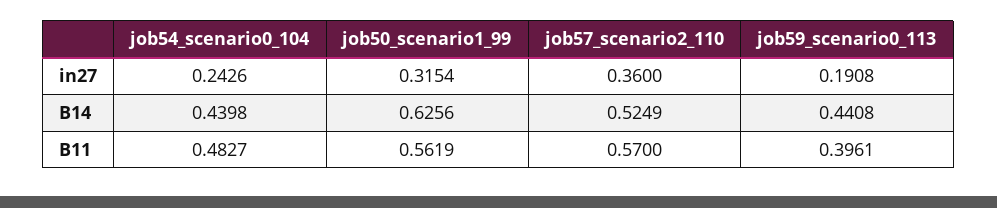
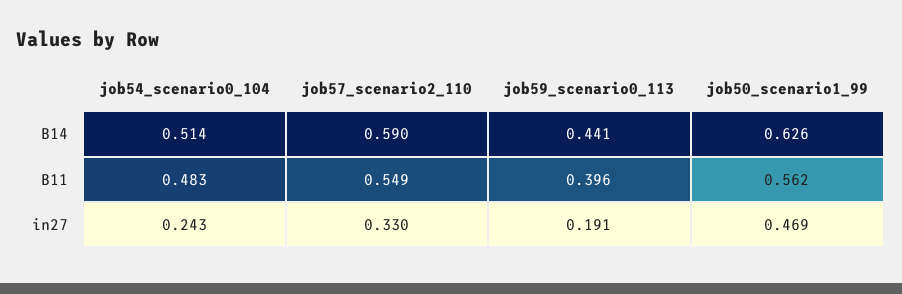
  {
    "job54_scenario0_104": {
      "in27": 0.2426,
-     "B14": 0.4398,
+     "B14": 0.514,
      "B11": 0.4827
    },
    "job50_scenario1_99": {
-     "in27": 0.3154,
+     "in27": 0.469,
      "B14": 0.6256,
      "B11": 0.5619
    },
    "job57_scenario2_110": {
-     "in27": 0.36,
+     "in27": 0.33,
-     "B14": 0.5249,
+     "B14": 0.59,
-     "B11": 0.57
+     "B11": 0.549
    },
    "job59_scenario0_113": {
      "in27": 0.1908,
      "B14": 0.4408,
      "B11": 0.3961
    }
  }

